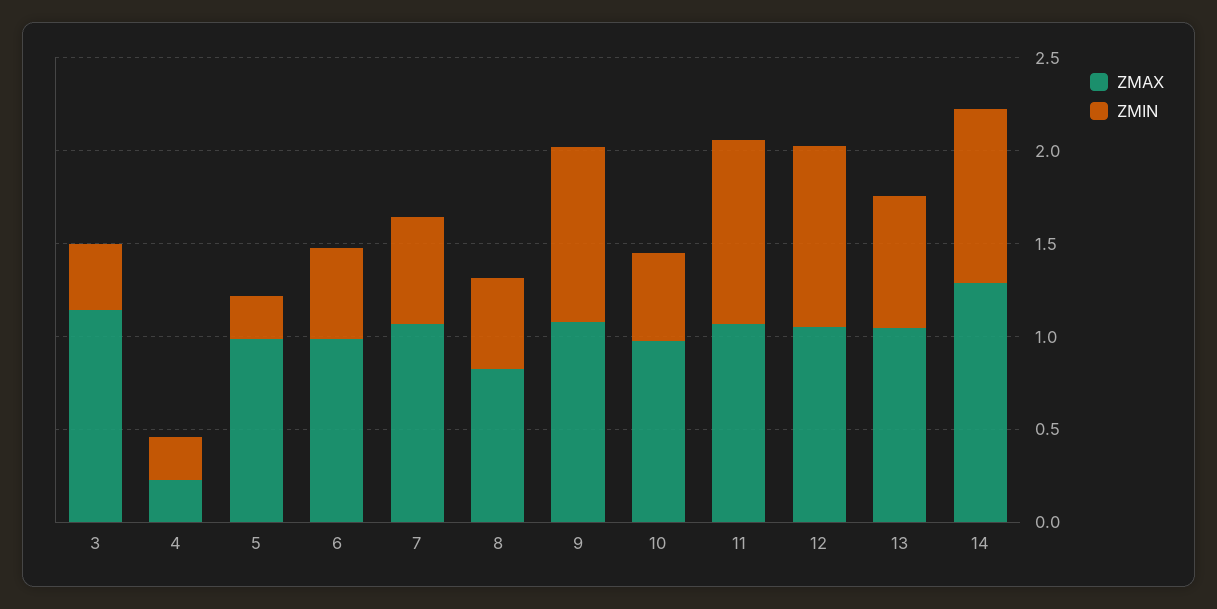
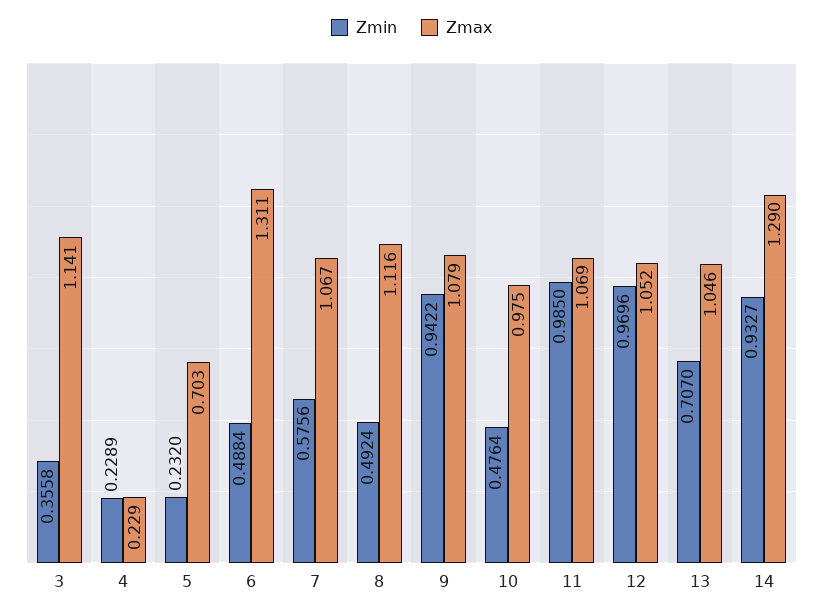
  {
    "ZMAX": {
      "3": 1.141,
      "4": 0.229,
-     "5": 1,
+     "5": 0.703,
-     "6": 1,
+     "6": 1.311,
      "7": 1.067,
-     "8": 0.8,
+     "8": 1.116,
      "9": 1.079,
      "10": 0.975,
      "11": 1.069,
      "12": 1.052,
      "13": 1.046,
      "14": 1.29
    },
    "ZMIN": {
      "3": 0.3558,
      "4": 0.2289,
      "5": 0.232,
      "6": 0.4884,
      "7": 0.5756,
      "8": 0.4924,
      "9": 0.9422,
      "10": 0.4764,
      "11": 0.985,
      "12": 0.9696,
      "13": 0.707,
      "14": 0.9327
    }
  }

